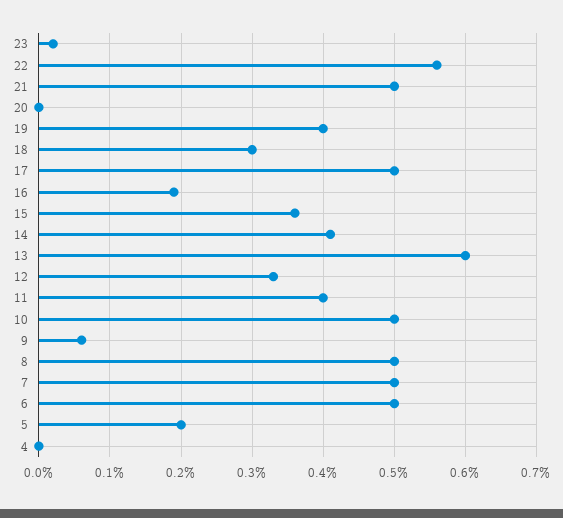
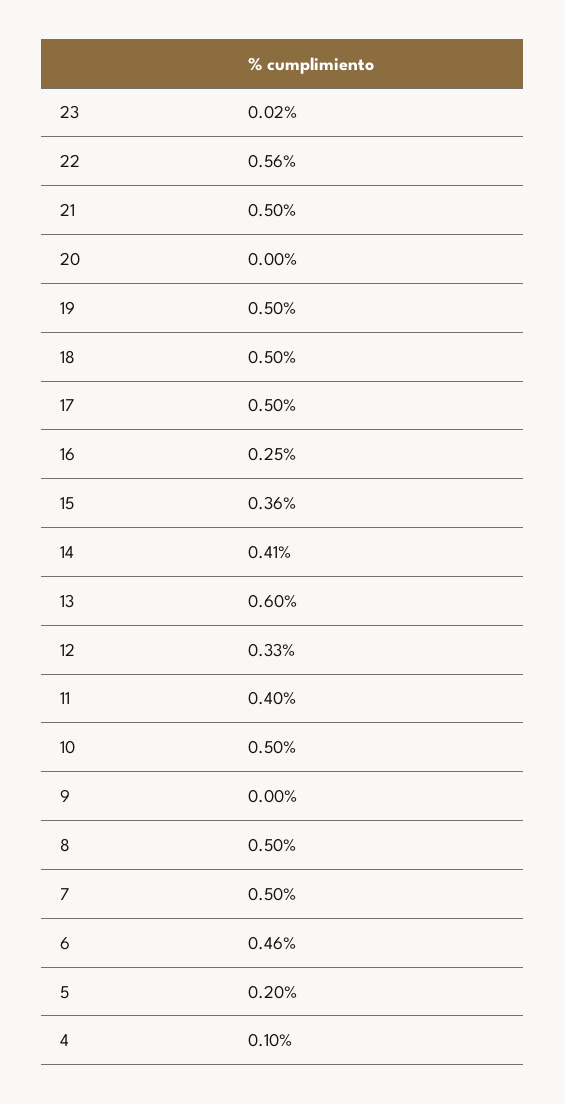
  {
    "23": 0.02,
    "22": 0.56,
    "21": 0.5,
    "20": 0,
-   "19": 0.4,
+   "19": 0.5,
-   "18": 0.3,
+   "18": 0.5,
    "17": 0.5,
-   "16": 0.19,
+   "16": 0.25,
    "15": 0.36,
    "14": 0.41,
    "13": 0.6,
    "12": 0.33,
    "11": 0.4,
    "10": 0.5,
-   "9": 0.06,
+   "9": 0,
    "8": 0.5,
    "7": 0.5,
-   "6": 0.5,
+   "6": 0.46,
    "5": 0.2,
-   "4": 0
+   "4": 0.1
  }

